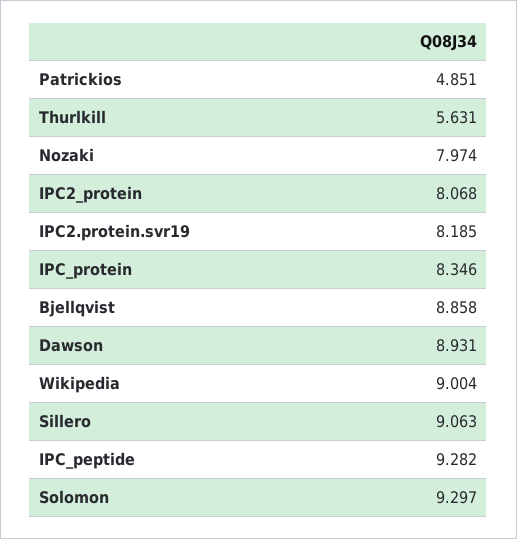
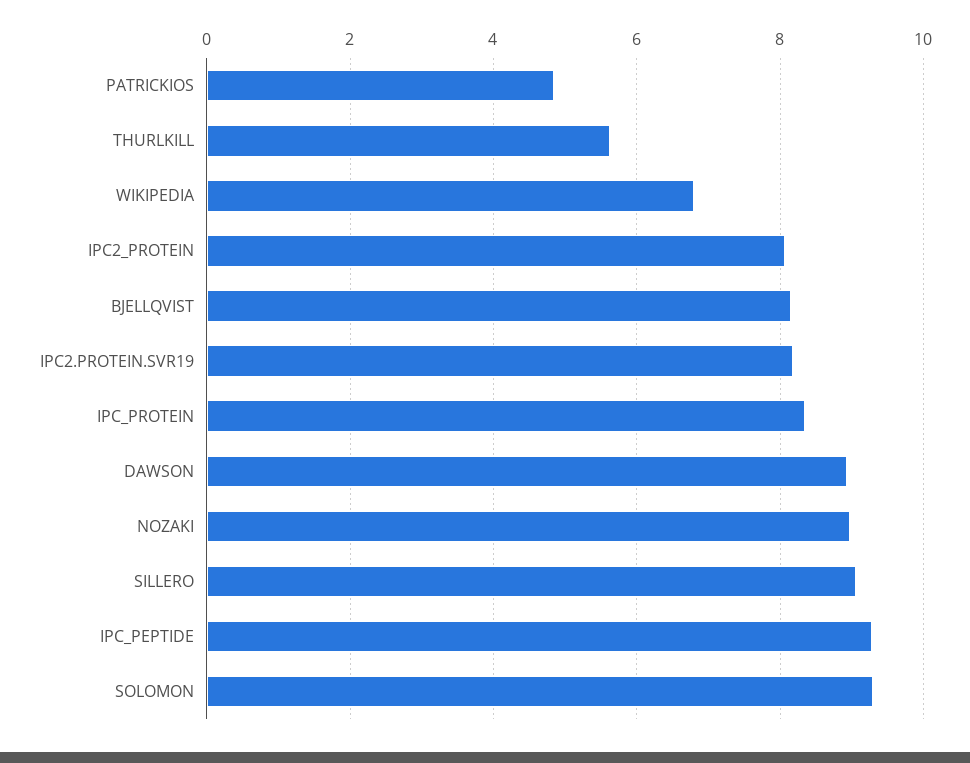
  {
    "Patrickios": 4.851,
    "Thurlkill": 5.631,
-   "Nozaki": 7.974,
+   "Nozaki": 9,
    "IPC2_protein": 8.068,
    "IPC2.protein.svr19": 8.185,
    "IPC_protein": 8.346,
-   "Bjellqvist": 8.858,
+   "Bjellqvist": 8.2,
    "Dawson": 8.931,
-   "Wikipedia": 9.004,
+   "Wikipedia": 6.8,
    "Sillero": 9.063,
    "IPC_peptide": 9.282,
    "Solomon": 9.297
  }

